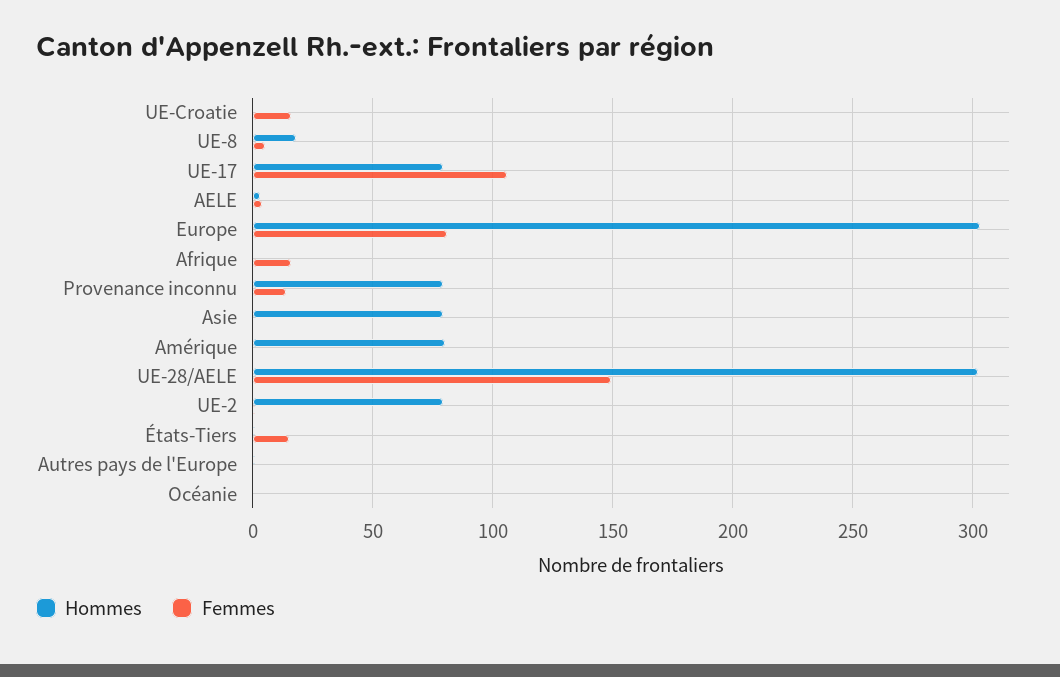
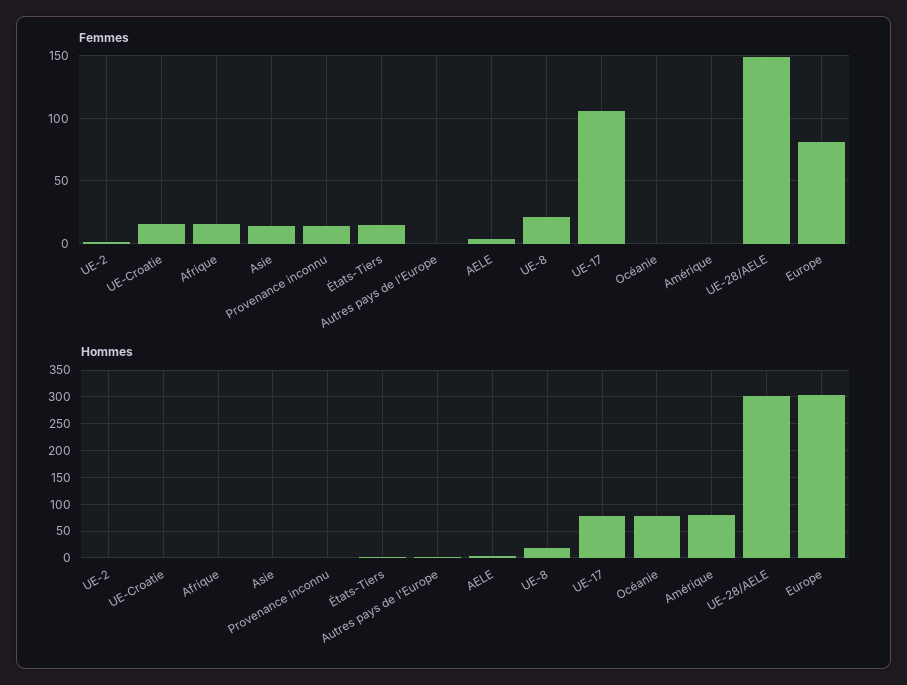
  {
    "Hommes": {
      "UE-Croatie": 0,
      "UE-8": 20,
      "UE-17": 80,
      "AELE": 5,
      "Europe": 305,
      "Afrique": 0,
-     "Provenance inconnu": 80,
+     "Provenance inconnu": 0,
-     "Asie": 80,
+     "Asie": 0,
      "Amérique": 80,
      "UE-28/AELE": 300,
-     "UE-2": 80,
+     "UE-2": 0,
      "États-Tiers": 0,
      "Autres pays de l'Europe": 0,
-     "Océanie": 0
+     "Océanie": 75
    },
    "Femmes": {
      "UE-Croatie": 15,
-     "UE-8": 5,
+     "UE-8": 20,
      "UE-17": 105,
      "AELE": 5,
      "Europe": 80,
      "Afrique": 15,
      "Provenance inconnu": 15,
-     "Asie": 0,
+     "Asie": 15,
      "Amérique": 0,
      "UE-28/AELE": 150,
      "UE-2": 0,
      "États-Tiers": 15,
      "Autres pays de l'Europe": 0,
      "Océanie": 0
    }
  }

